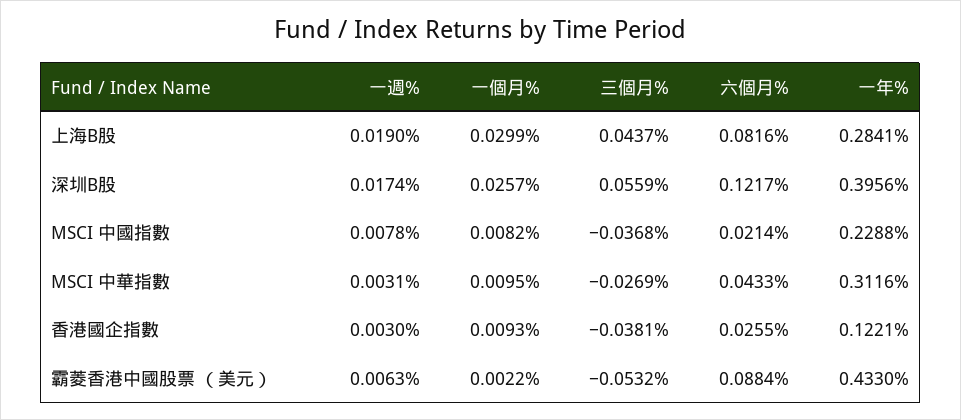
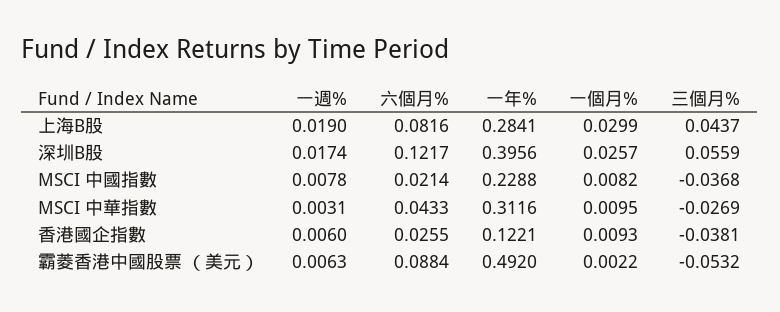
  {
    "一週%": {
      "上海B股": 0.019,
      "深圳B股": 0.0174,
      "MSCI 中國指數": 0.0078,
      "MSCI 中華指數": 0.0031,
-     "香港國企指數": 0.003,
+     "香港國企指數": 0.006,
      "霸菱香港中國股票 （美元）": 0.0063
    },
    "一個月%": {
      "上海B股": 0.0299,
      "深圳B股": 0.0257,
      "MSCI 中國指數": 0.0082,
      "MSCI 中華指數": 0.0095,
      "香港國企指數": 0.0093,
      "霸菱香港中國股票 （美元）": 0.0022
    },
    "三個月%": {
      "上海B股": 0.0437,
      "深圳B股": 0.0559,
      "MSCI 中國指數": -0.0368,
      "MSCI 中華指數": -0.0269,
      "香港國企指數": -0.0381,
      "霸菱香港中國股票 （美元）": -0.0532
    },
    "六個月%": {
      "上海B股": 0.0816,
      "深圳B股": 0.1217,
      "MSCI 中國指數": 0.0214,
      "MSCI 中華指數": 0.0433,
      "香港國企指數": 0.0255,
      "霸菱香港中國股票 （美元）": 0.0884
    },
    "一年%": {
      "上海B股": 0.2841,
      "深圳B股": 0.3956,
      "MSCI 中國指數": 0.2288,
      "MSCI 中華指數": 0.3116,
      "香港國企指數": 0.1221,
-     "霸菱香港中國股票 （美元）": 0.433
+     "霸菱香港中國股票 （美元）": 0.492
    }
  }

